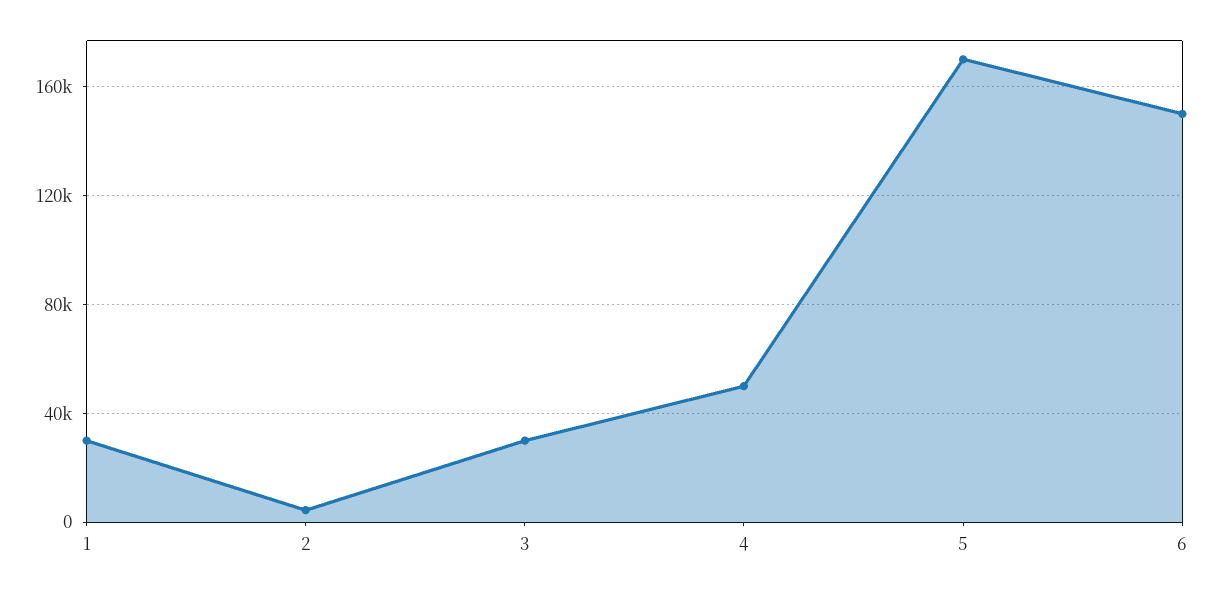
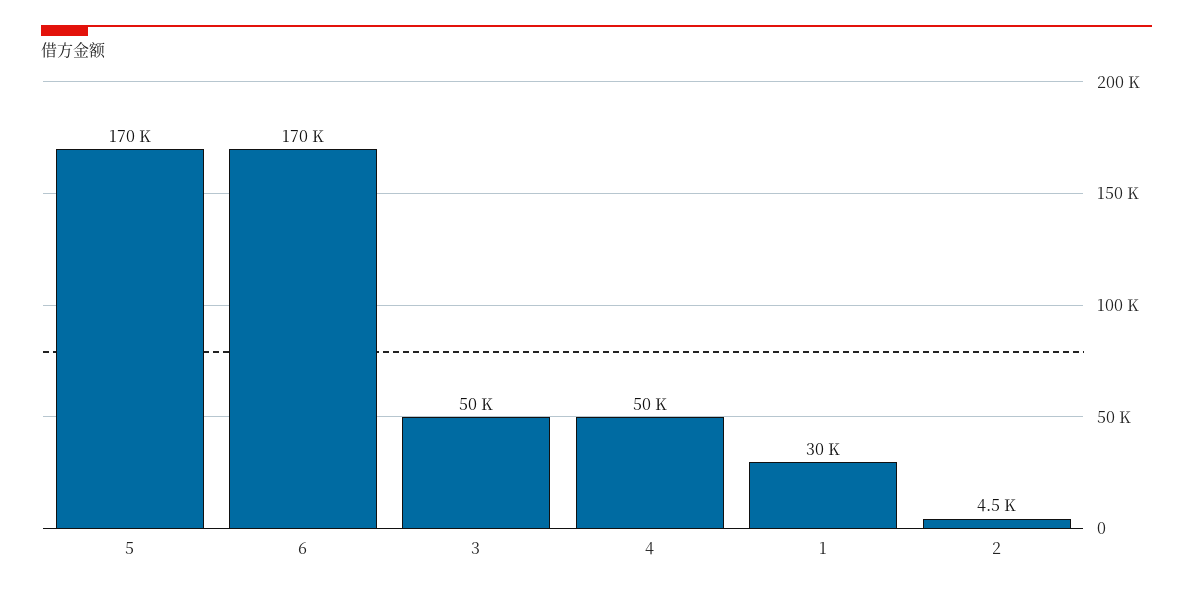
  {
    "1": 30000,
    "2": 4500,
-   "3": 30000,
+   "3": 50000,
    "4": 50000,
    "5": 170000,
-   "6": 150000
+   "6": 170000
  }

